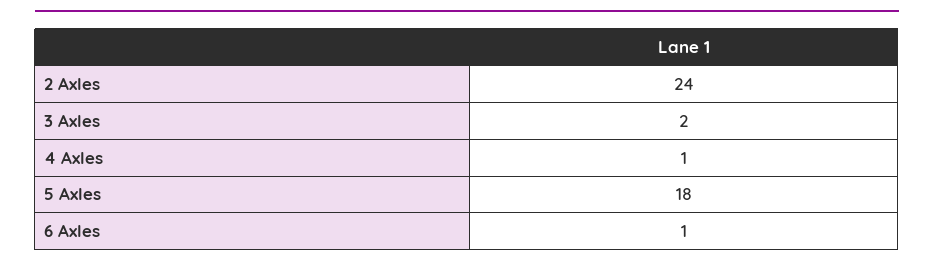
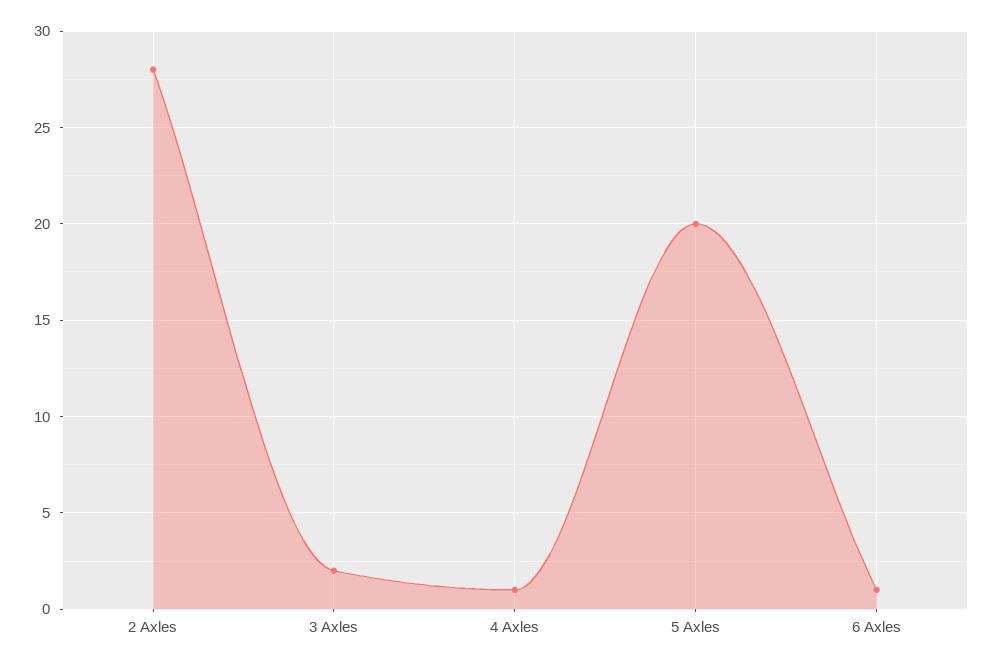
  {
-   "2 Axles": 24,
+   "2 Axles": 28,
    "3 Axles": 2,
    "4 Axles": 1,
-   "5 Axles": 18,
+   "5 Axles": 20,
    "6 Axles": 1
  }

